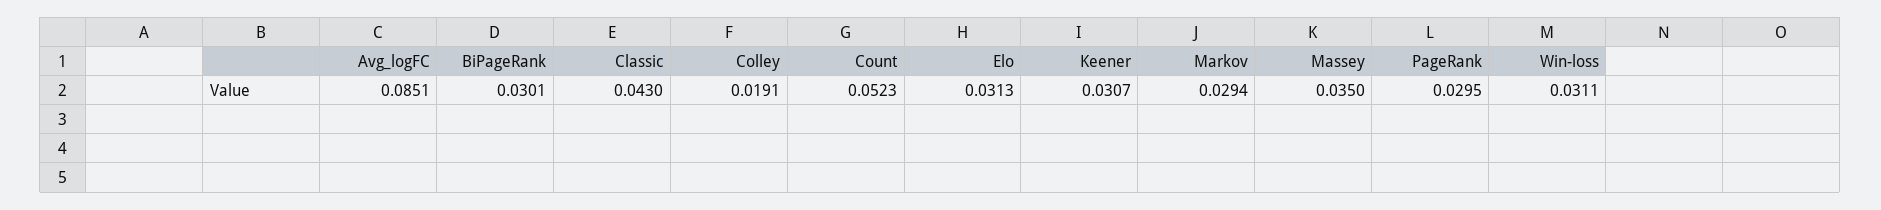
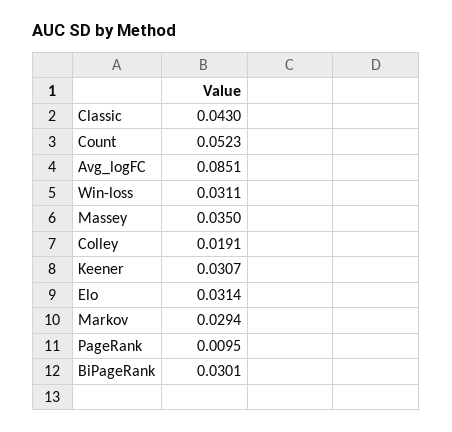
  {
    "Avg_logFC": 0.0851,
    "BiPageRank": 0.0301,
    "Classic": 0.043,
    "Colley": 0.0191,
    "Count": 0.0523,
-   "Elo": 0.0313,
+   "Elo": 0.0314,
    "Keener": 0.0307,
    "Markov": 0.0294,
    "Massey": 0.035,
-   "PageRank": 0.0295,
+   "PageRank": 0.0095,
    "Win-loss": 0.0311
  }

